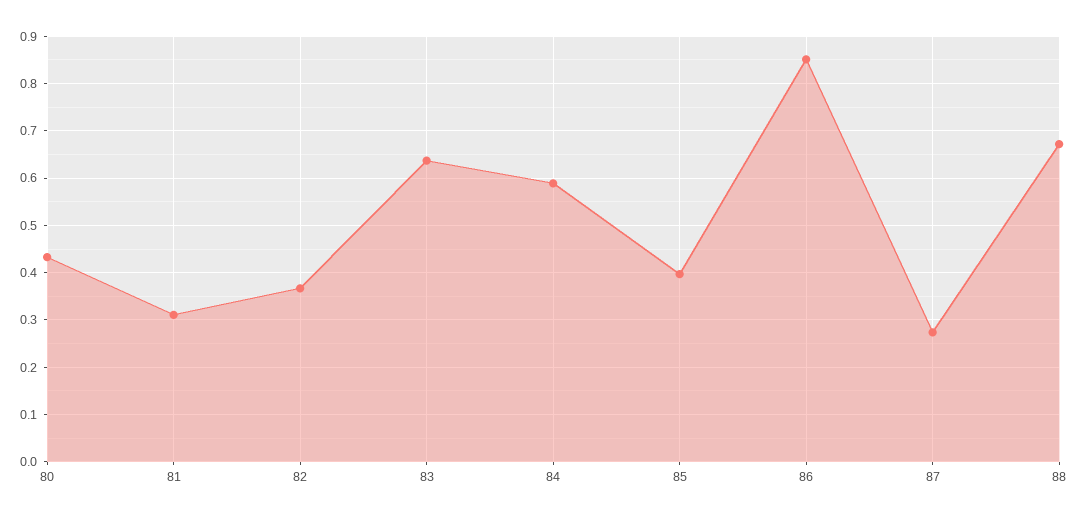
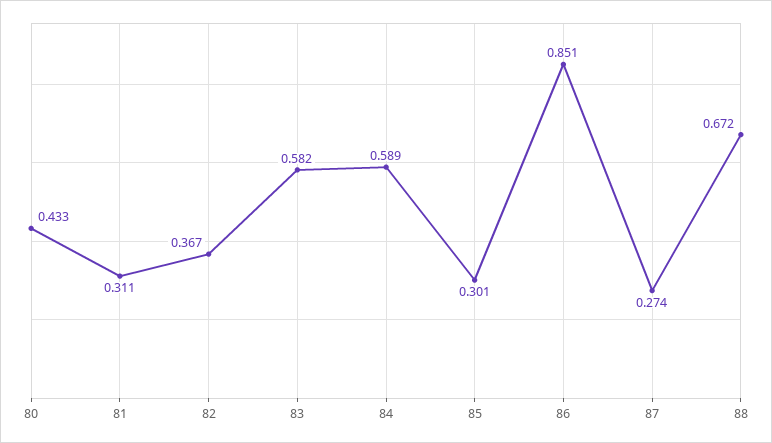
  {
    "80": 0.433,
    "81": 0.311,
    "82": 0.367,
-   "83": 0.64,
+   "83": 0.582,
    "84": 0.589,
-   "85": 0.4,
+   "85": 0.301,
    "86": 0.851,
    "87": 0.274,
    "88": 0.672
  }

